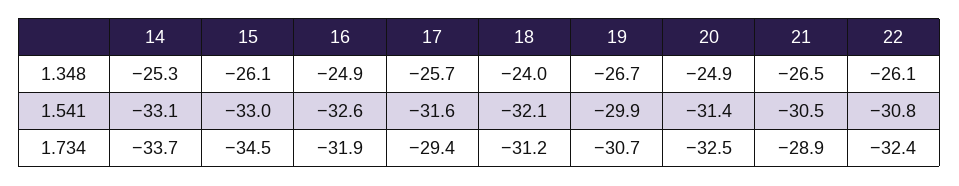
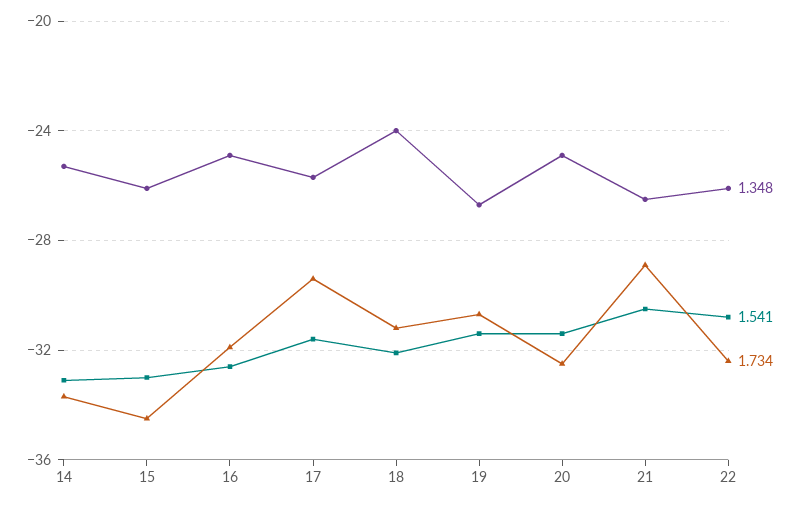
  {
    "1.348": {
      "14": -25.3,
      "15": -26.1,
      "16": -24.9,
      "17": -25.7,
      "18": -24,
      "19": -26.7,
      "20": -24.9,
      "21": -26.5,
      "22": -26.1
    },
    "1.541": {
      "14": -33.1,
      "15": -33,
      "16": -32.6,
      "17": -31.6,
      "18": -32.1,
-     "19": -29.9,
+     "19": -31.5,
      "20": -31.4,
      "21": -30.5,
      "22": -30.8
    },
    "1.734": {
      "14": -33.7,
      "15": -34.5,
      "16": -31.9,
      "17": -29.4,
      "18": -31.2,
      "19": -30.7,
      "20": -32.5,
      "21": -28.9,
      "22": -32.4
    }
  }

